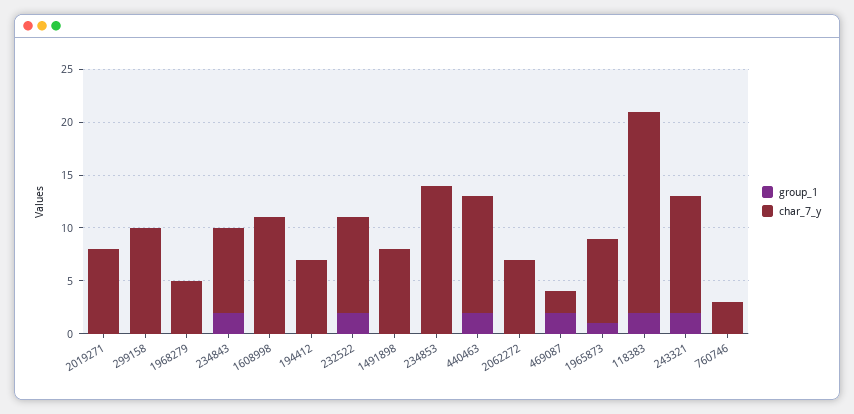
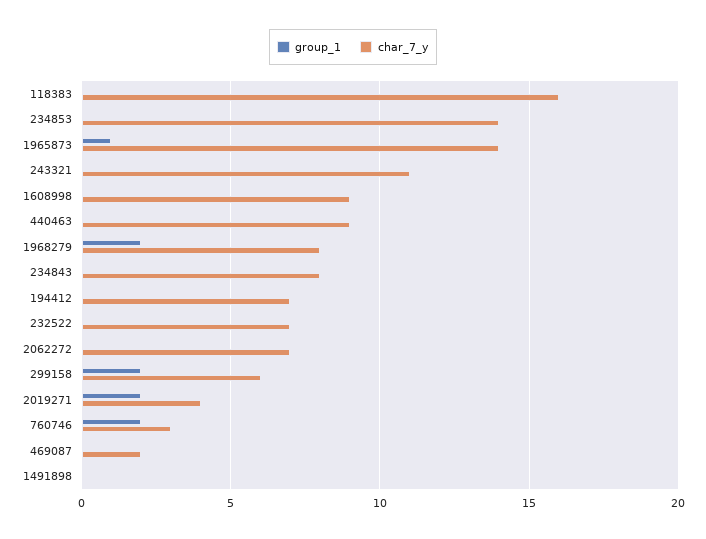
  {
    "group_1": {
-     "2019271": 0,
+     "2019271": 2,
-     "299158": 0,
+     "299158": 2,
-     "1968279": 0,
+     "1968279": 2,
-     "234843": 2,
+     "234843": 0,
      "1608998": 0,
      "194412": 0,
-     "232522": 2,
+     "232522": 0,
      "1491898": 0,
      "234853": 0,
-     "440463": 2,
+     "440463": 0,
      "2062272": 0,
-     "469087": 2,
+     "469087": 0,
      "1965873": 1,
-     "118383": 2,
+     "118383": 0,
-     "243321": 2,
+     "243321": 0,
-     "760746": 0
+     "760746": 2
    },
    "char_7_y": {
-     "2019271": 8,
+     "2019271": 4,
-     "299158": 10,
+     "299158": 6,
-     "1968279": 5,
+     "1968279": 8,
      "234843": 8,
-     "1608998": 11,
+     "1608998": 9,
      "194412": 7,
-     "232522": 9,
+     "232522": 7,
-     "1491898": 8,
+     "1491898": 0,
      "234853": 14,
-     "440463": 11,
+     "440463": 9,
      "2062272": 7,
      "469087": 2,
-     "1965873": 8,
+     "1965873": 14,
-     "118383": 19,
+     "118383": 16,
      "243321": 11,
      "760746": 3
    }
  }

